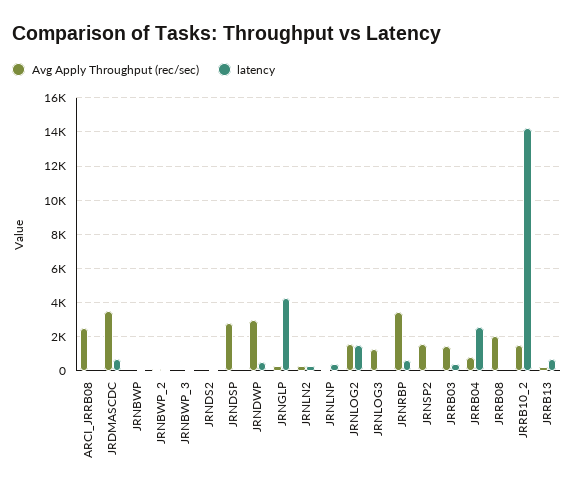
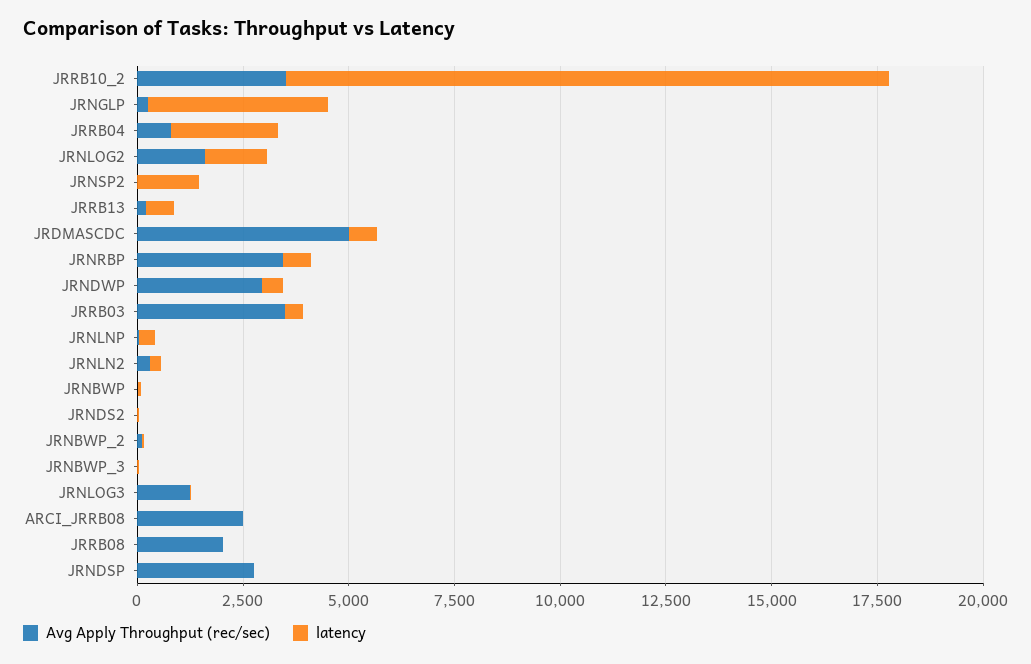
  {
    "Avg Apply Throughput (rec/sec)": {
      "ARCI_JRRB08": 2500,
-     "JRDMASCDC": 3500,
+     "JRDMASCDC": 5000,
      "JRNBWP": 0,
      "JRNBWP_2": 0,
      "JRNBWP_3": 0,
      "JRNDS2": 0,
      "JRNDSP": 3000,
      "JRNDWP": 3000,
      "JRNGLP": 500,
      "JRNLN2": 500,
      "JRNLNP": 0,
      "JRNLOG2": 1500,
      "JRNLOG3": 1500,
      "JRNRBP": 3500,
-     "JRNSP2": 1500,
+     "JRNSP2": 0,
-     "JRRB03": 1500,
+     "JRRB03": 3500,
      "JRRB04": 1000,
      "JRRB08": 2000,
-     "JRRB10_2": 1500,
+     "JRRB10_2": 3500,
      "JRRB13": 0
    },
    "latency": {
      "ARCI_JRRB08": 0,
      "JRDMASCDC": 500,
      "JRNBWP": 0,
      "JRNBWP_2": 0,
      "JRNBWP_3": 0,
      "JRNDS2": 0,
      "JRNDSP": 0,
      "JRNDWP": 500,
      "JRNGLP": 4000,
      "JRNLN2": 500,
      "JRNLNP": 500,
      "JRNLOG2": 1500,
      "JRNLOG3": 0,
      "JRNRBP": 500,
-     "JRNSP2": 0,
+     "JRNSP2": 1500,
      "JRRB03": 500,
      "JRRB04": 2500,
      "JRRB08": 0,
      "JRRB10_2": 14500,
      "JRRB13": 500
    }
  }

